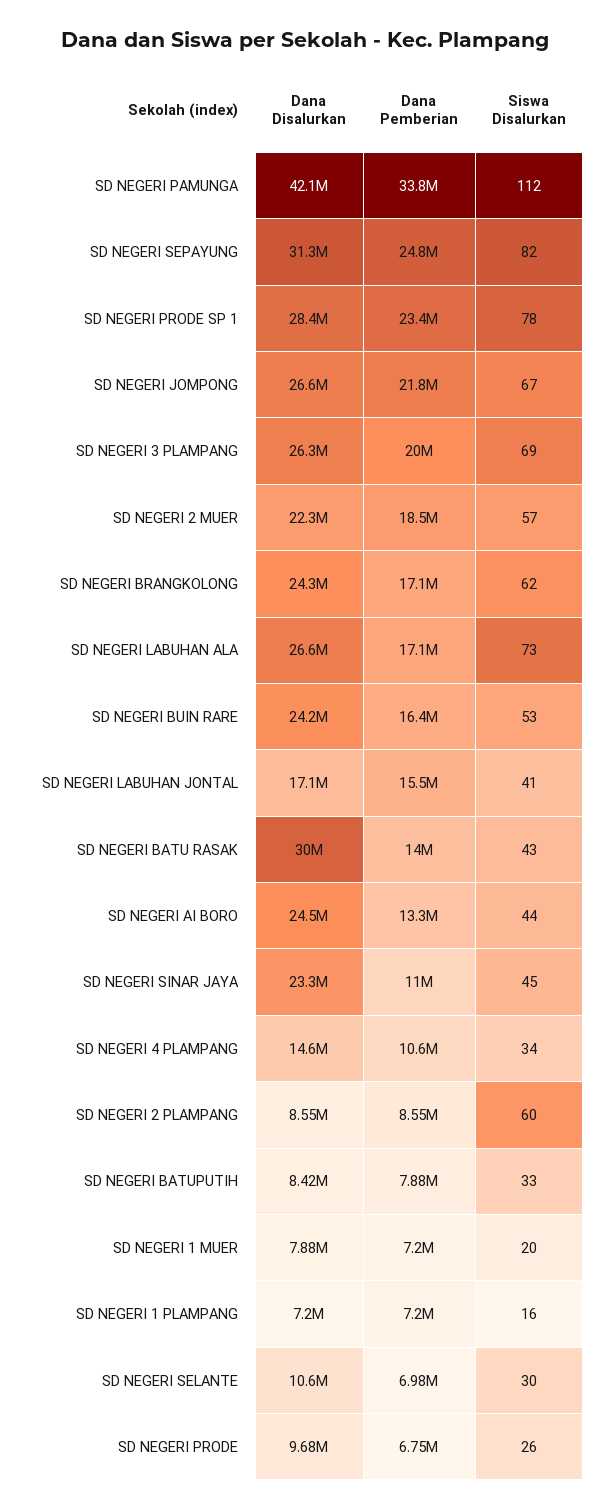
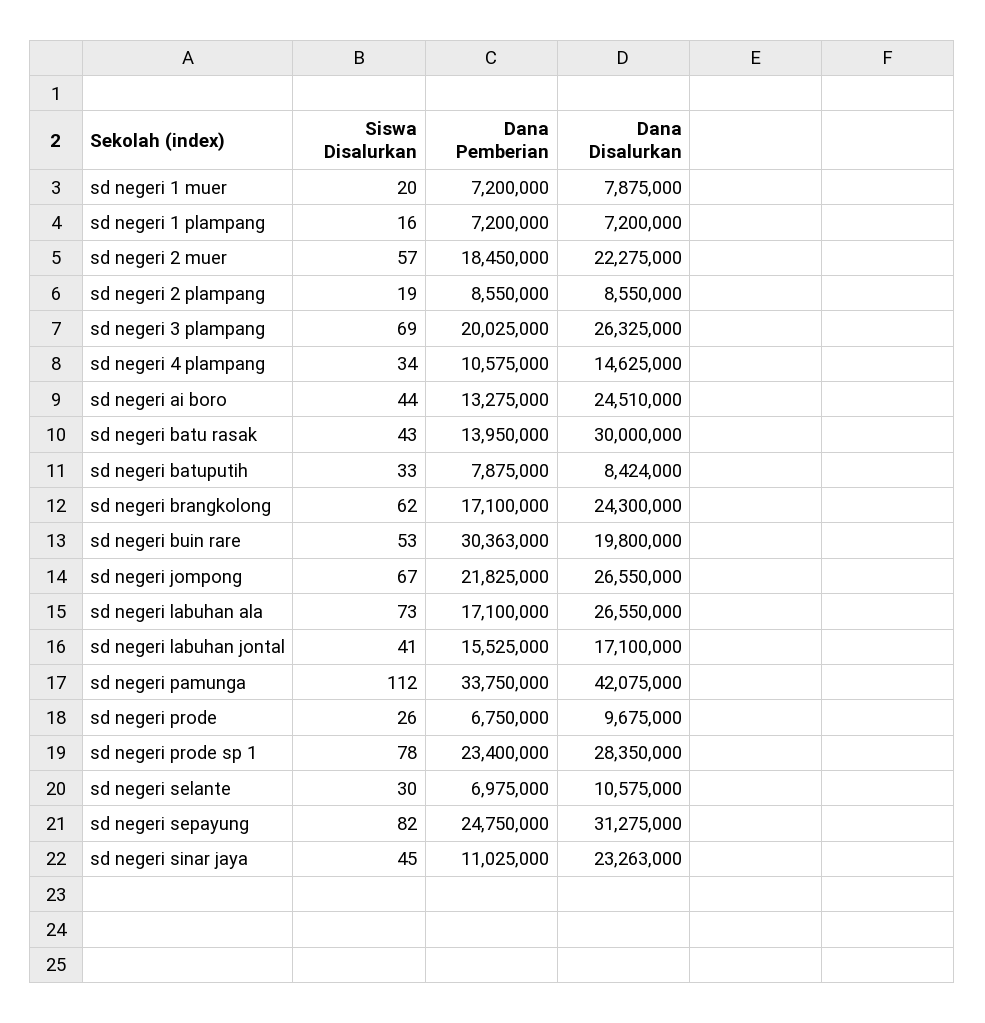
  {
    "Dana Disalurkan": {
      "SD NEGERI PAMUNGA": 42075000,
      "SD NEGERI SEPAYUNG": 31275000,
      "SD NEGERI PRODE SP 1": 28350000,
      "SD NEGERI JOMPONG": 26550000,
      "SD NEGERI 3 PLAMPANG": 26325000,
      "SD NEGERI 2 MUER": 22275000,
      "SD NEGERI BRANGKOLONG": 24300000,
      "SD NEGERI LABUHAN ALA": 26550000,
-     "SD NEGERI BUIN RARE": 24200000,
+     "SD NEGERI BUIN RARE": 19800000,
      "SD NEGERI LABUHAN JONTAL": 17100000,
      "SD NEGERI BATU RASAK": 30000000,
      "SD NEGERI AI BORO": 24510000,
      "SD NEGERI SINAR JAYA": 23263000,
      "SD NEGERI 4 PLAMPANG": 14625000,
      "SD NEGERI 2 PLAMPANG": 8550000,
      "SD NEGERI BATUPUTIH": 8424000,
      "SD NEGERI 1 MUER": 7875000,
      "SD NEGERI 1 PLAMPANG": 7200000,
      "SD NEGERI SELANTE": 10575000,
      "SD NEGERI PRODE": 9675000
    },
    "Dana Pemberian": {
      "SD NEGERI PAMUNGA": 33750000,
      "SD NEGERI SEPAYUNG": 24750000,
      "SD NEGERI PRODE SP 1": 23400000,
      "SD NEGERI JOMPONG": 21825000,
      "SD NEGERI 3 PLAMPANG": 20025000,
      "SD NEGERI 2 MUER": 18450000,
      "SD NEGERI BRANGKOLONG": 17100000,
      "SD NEGERI LABUHAN ALA": 17100000,
-     "SD NEGERI BUIN RARE": 16400000,
+     "SD NEGERI BUIN RARE": 30363000,
      "SD NEGERI LABUHAN JONTAL": 15525000,
      "SD NEGERI BATU RASAK": 13950000,
      "SD NEGERI AI BORO": 13275000,
      "SD NEGERI SINAR JAYA": 11025000,
      "SD NEGERI 4 PLAMPANG": 10575000,
      "SD NEGERI 2 PLAMPANG": 8550000,
      "SD NEGERI BATUPUTIH": 7875000,
      "SD NEGERI 1 MUER": 7200000,
      "SD NEGERI 1 PLAMPANG": 7200000,
      "SD NEGERI SELANTE": 6975000,
      "SD NEGERI PRODE": 6750000
    },
    "Siswa Disalurkan": {
      "SD NEGERI PAMUNGA": 112,
      "SD NEGERI SEPAYUNG": 82,
      "SD NEGERI PRODE SP 1": 78,
      "SD NEGERI JOMPONG": 67,
      "SD NEGERI 3 PLAMPANG": 69,
      "SD NEGERI 2 MUER": 57,
      "SD NEGERI BRANGKOLONG": 62,
      "SD NEGERI LABUHAN ALA": 73,
      "SD NEGERI BUIN RARE": 53,
      "SD NEGERI LABUHAN JONTAL": 41,
      "SD NEGERI BATU RASAK": 43,
      "SD NEGERI AI BORO": 44,
      "SD NEGERI SINAR JAYA": 45,
      "SD NEGERI 4 PLAMPANG": 34,
-     "SD NEGERI 2 PLAMPANG": 60,
+     "SD NEGERI 2 PLAMPANG": 19,
      "SD NEGERI BATUPUTIH": 33,
      "SD NEGERI 1 MUER": 20,
      "SD NEGERI 1 PLAMPANG": 16,
      "SD NEGERI SELANTE": 30,
      "SD NEGERI PRODE": 26
    }
  }

